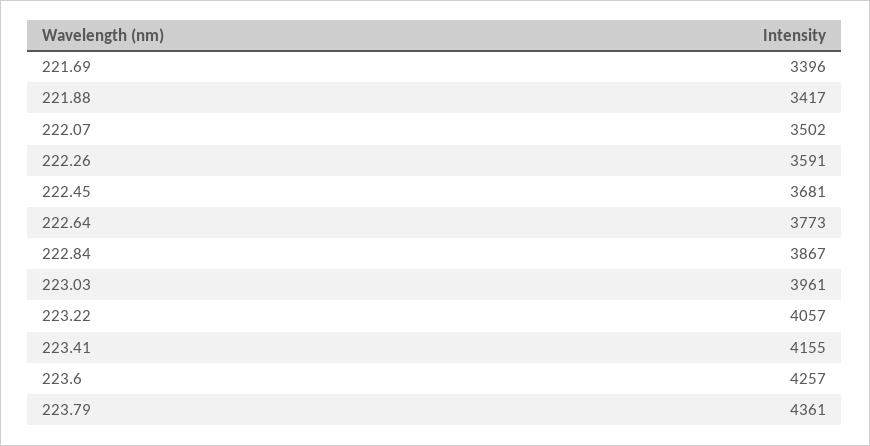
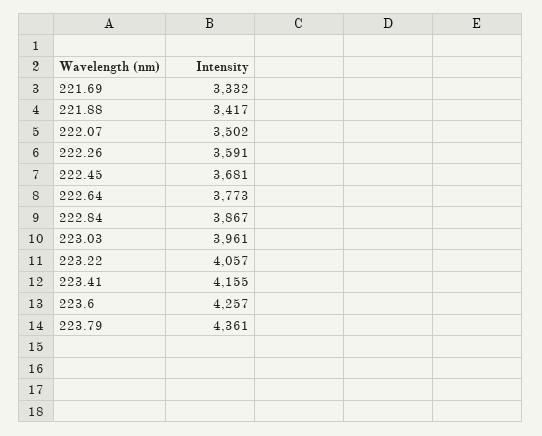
  {
-   "221.69": 3396,
+   "221.69": 3332,
    "221.88": 3417,
    "222.07": 3502,
    "222.26": 3591,
    "222.45": 3681,
    "222.64": 3773,
    "222.84": 3867,
    "223.03": 3961,
    "223.22": 4057,
    "223.41": 4155,
    "223.6": 4257,
    "223.79": 4361
  }

